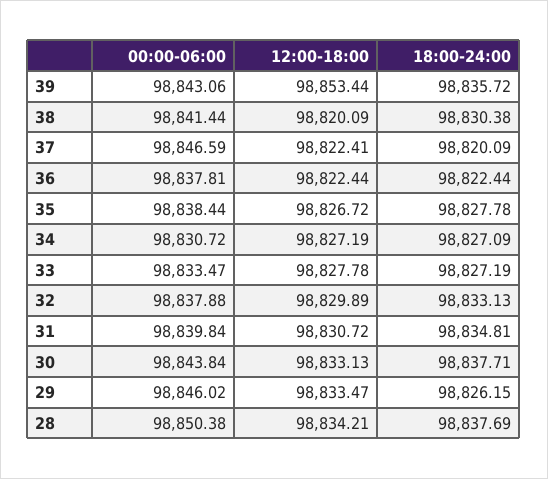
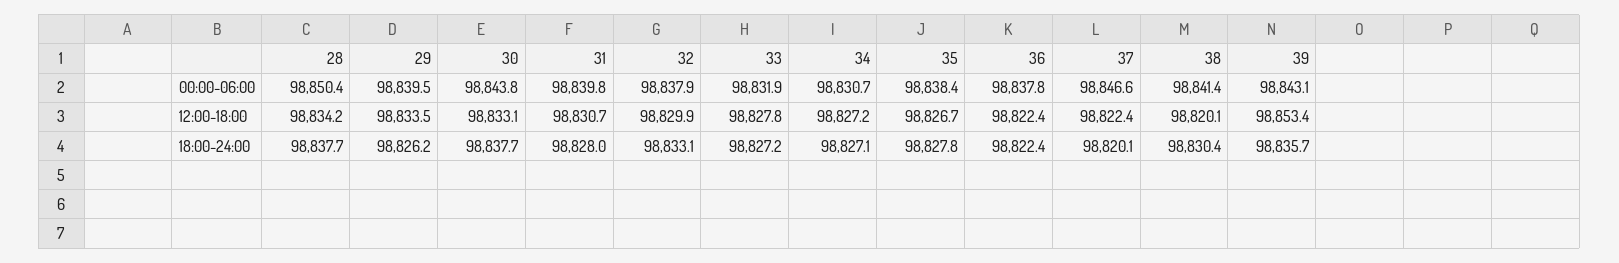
  {
    "00:00-06:00": {
      "39": 98843.06,
      "38": 98841.44,
      "37": 98846.59,
      "36": 98837.81,
      "35": 98838.44,
      "34": 98830.72,
-     "33": 98833.47,
+     "33": 98831.9,
      "32": 98837.88,
      "31": 98839.84,
      "30": 98843.84,
-     "29": 98846.02,
+     "29": 98839.5,
      "28": 98850.38
    },
    "12:00-18:00": {
      "39": 98853.44,
      "38": 98820.09,
      "37": 98822.41,
      "36": 98822.44,
      "35": 98826.72,
      "34": 98827.19,
      "33": 98827.78,
      "32": 98829.89,
      "31": 98830.72,
      "30": 98833.13,
      "29": 98833.47,
      "28": 98834.21
    },
    "18:00-24:00": {
      "39": 98835.72,
      "38": 98830.38,
      "37": 98820.09,
      "36": 98822.44,
      "35": 98827.78,
      "34": 98827.09,
      "33": 98827.19,
      "32": 98833.13,
-     "31": 98834.81,
+     "31": 98828,
      "30": 98837.71,
      "29": 98826.15,
      "28": 98837.69
    }
  }

